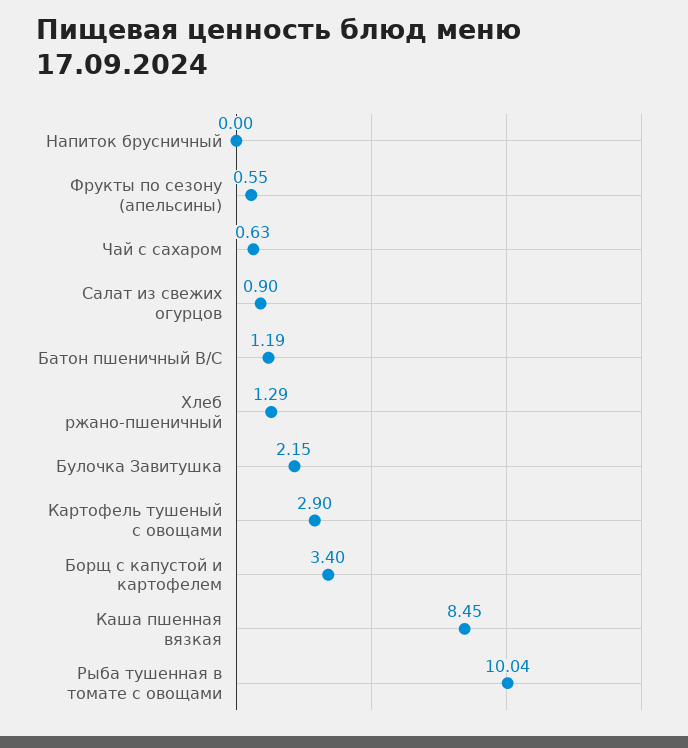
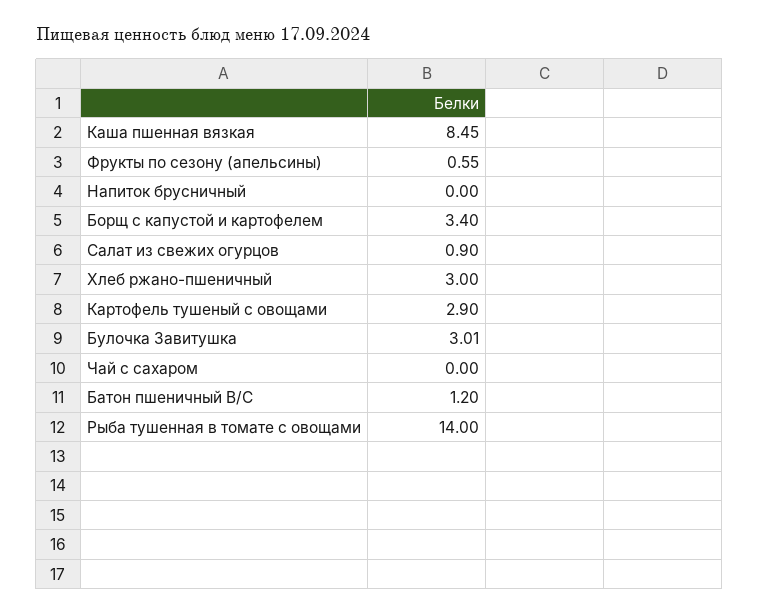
  {
    "Напиток брусничный": 0,
    "Фрукты по сезону (апельсины)": 0.55,
-   "Чай с сахаром": 0.63,
+   "Чай с сахаром": 0,
    "Салат из свежих огурцов": 0.9,
-   "Батон пшеничный В/С": 1.19,
+   "Батон пшеничный В/С": 1.2,
-   "Хлеб ржано-пшеничный": 1.29,
+   "Хлеб ржано-пшеничный": 3,
-   "Булочка Завитушка": 2.15,
+   "Булочка Завитушка": 3.01,
    "Картофель тушеный с овощами": 2.9,
    "Борщ с капустой и картофелем": 3.4,
    "Каша пшенная вязкая": 8.45,
-   "Рыба тушенная в томате с овощами": 10.04
+   "Рыба тушенная в томате с овощами": 14
  }

